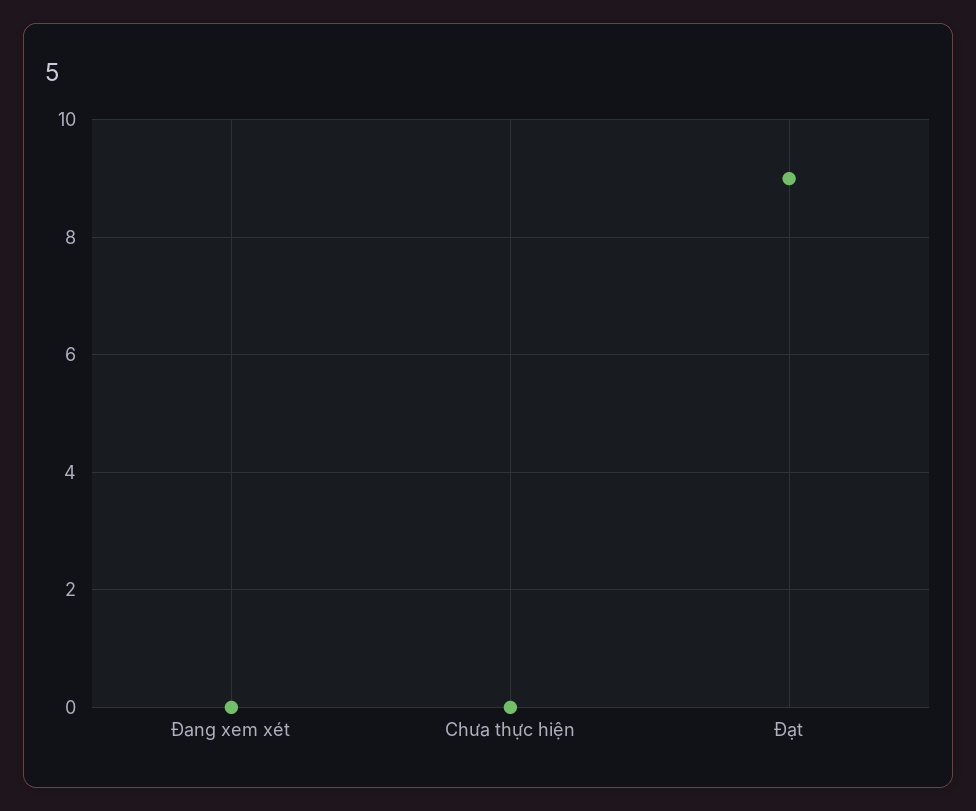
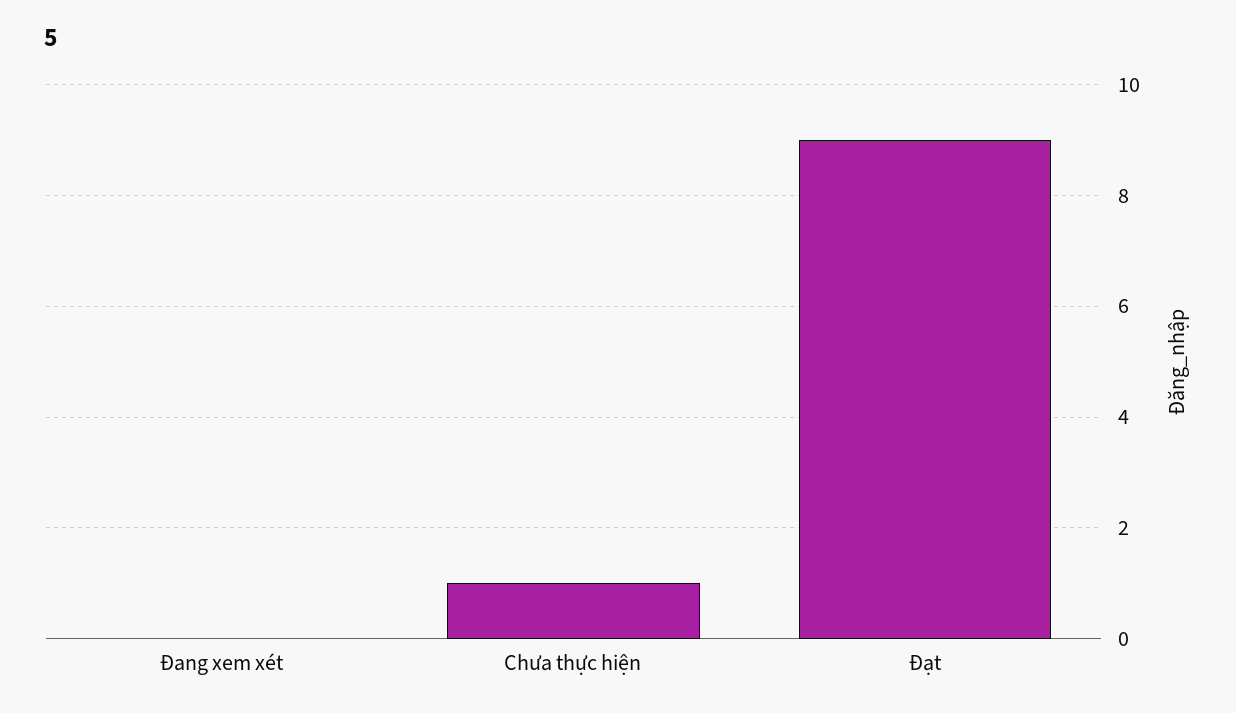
  {
    "Đang xem xét": 0,
-   "Chưa thực hiện": 0,
+   "Chưa thực hiện": 1,
    "Đạt": 9
  }

